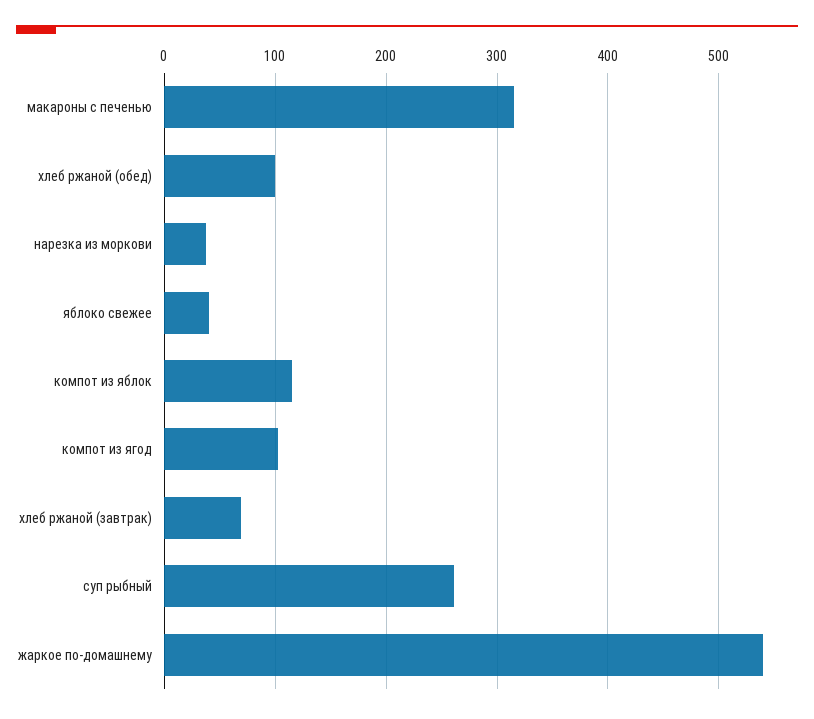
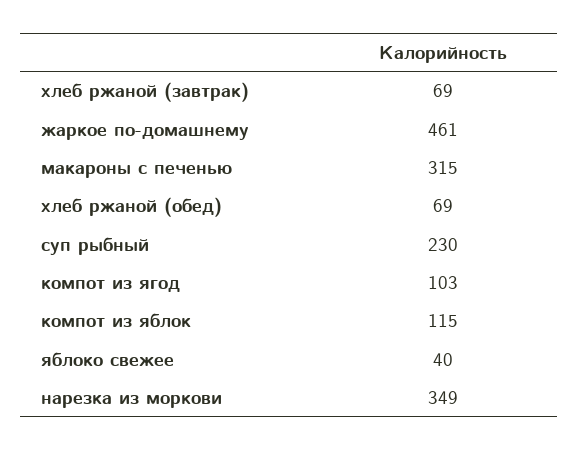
  {
    "макароны с печенью": 315,
-   "хлеб ржаной (обед)": 100,
+   "хлеб ржаной (обед)": 69,
-   "нарезка из моркови": 40,
+   "нарезка из моркови": 349,
    "яблоко свежее": 40,
    "компот из яблок": 115,
    "компот из ягод": 103,
    "хлеб ржаной (завтрак)": 69,
-   "суп рыбный": 260,
+   "суп рыбный": 230,
-   "жаркое по-домашнему": 540
+   "жаркое по-домашнему": 461
  }

